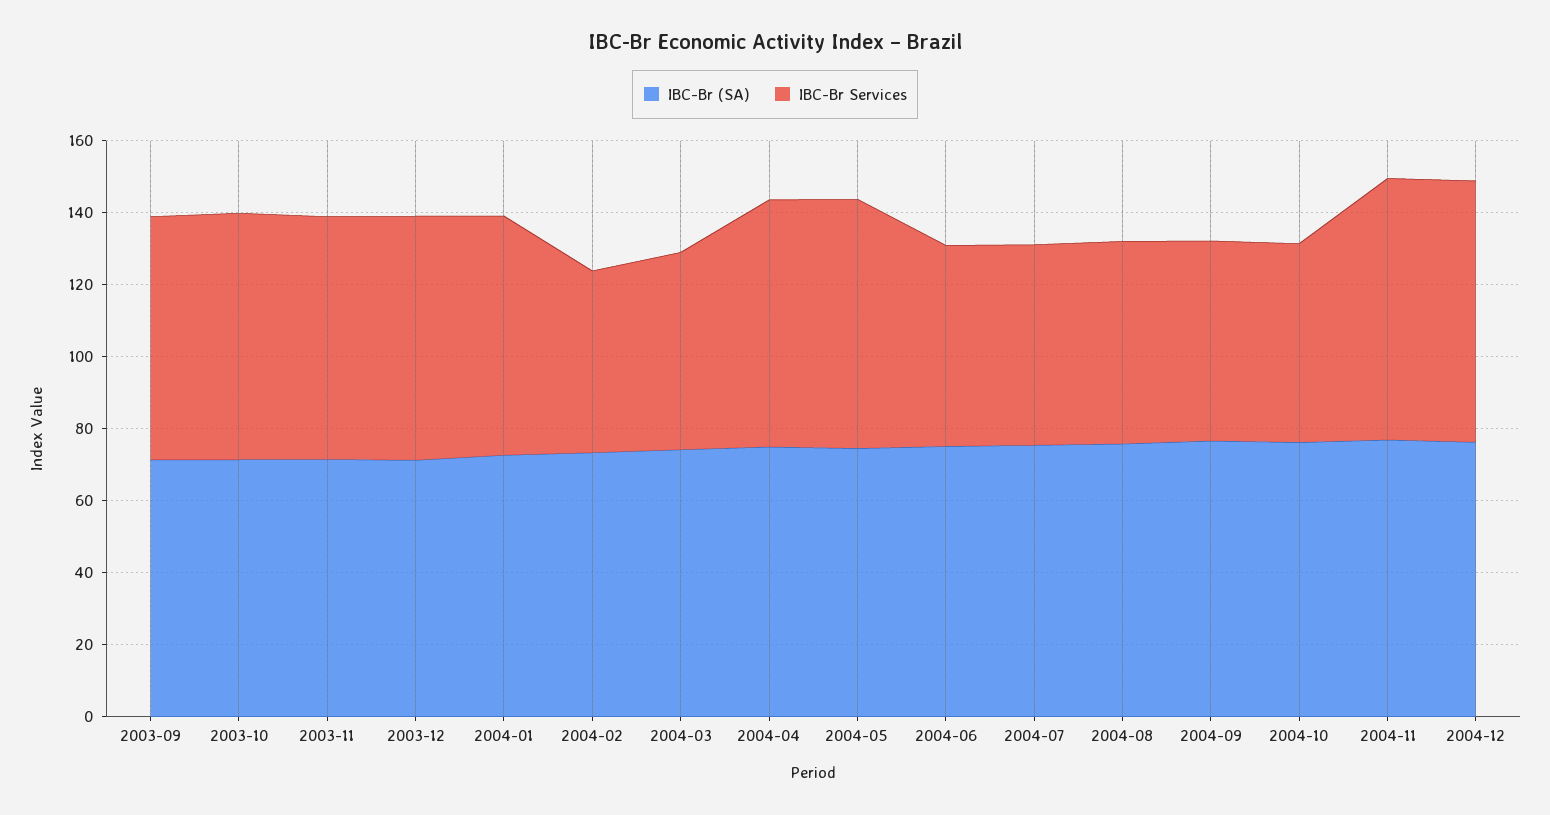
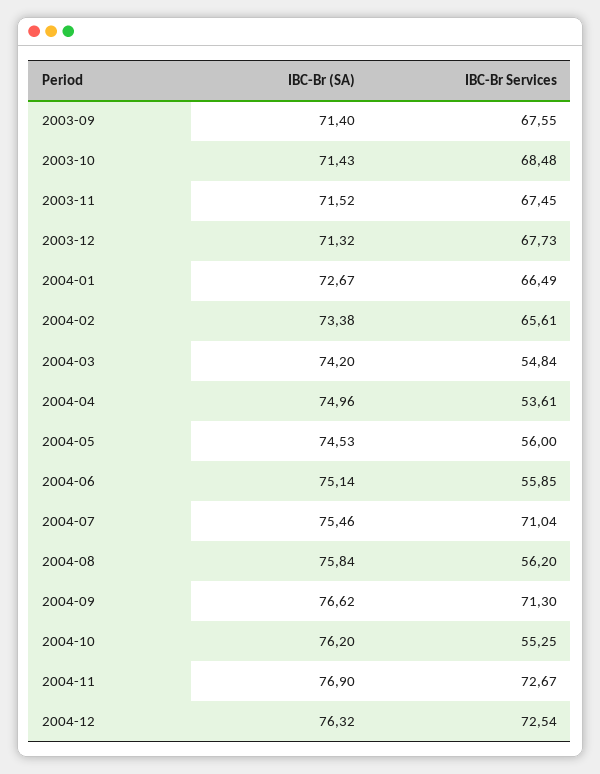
  {
    "IBC-Br (SA)": {
      "2003-09": 71.4,
      "2003-10": 71.43,
      "2003-11": 71.52,
      "2003-12": 71.32,
      "2004-01": 72.67,
      "2004-02": 73.38,
      "2004-03": 74.2,
      "2004-04": 74.96,
      "2004-05": 74.53,
      "2004-06": 75.14,
      "2004-07": 75.46,
      "2004-08": 75.84,
      "2004-09": 76.62,
      "2004-10": 76.2,
      "2004-11": 76.9,
      "2004-12": 76.32
    },
    "IBC-Br Services": {
      "2003-09": 67.55,
      "2003-10": 68.48,
      "2003-11": 67.45,
      "2003-12": 67.73,
      "2004-01": 66.49,
-     "2004-02": 50,
+     "2004-02": 65.61,
      "2004-03": 54.84,
-     "2004-04": 70,
+     "2004-04": 53.61,
-     "2004-05": 70,
+     "2004-05": 56,
      "2004-06": 55.85,
-     "2004-07": 55,
+     "2004-07": 71.04,
      "2004-08": 56.2,
-     "2004-09": 55,
+     "2004-09": 71.3,
      "2004-10": 55.25,
      "2004-11": 72.67,
      "2004-12": 72.54
    }
  }

